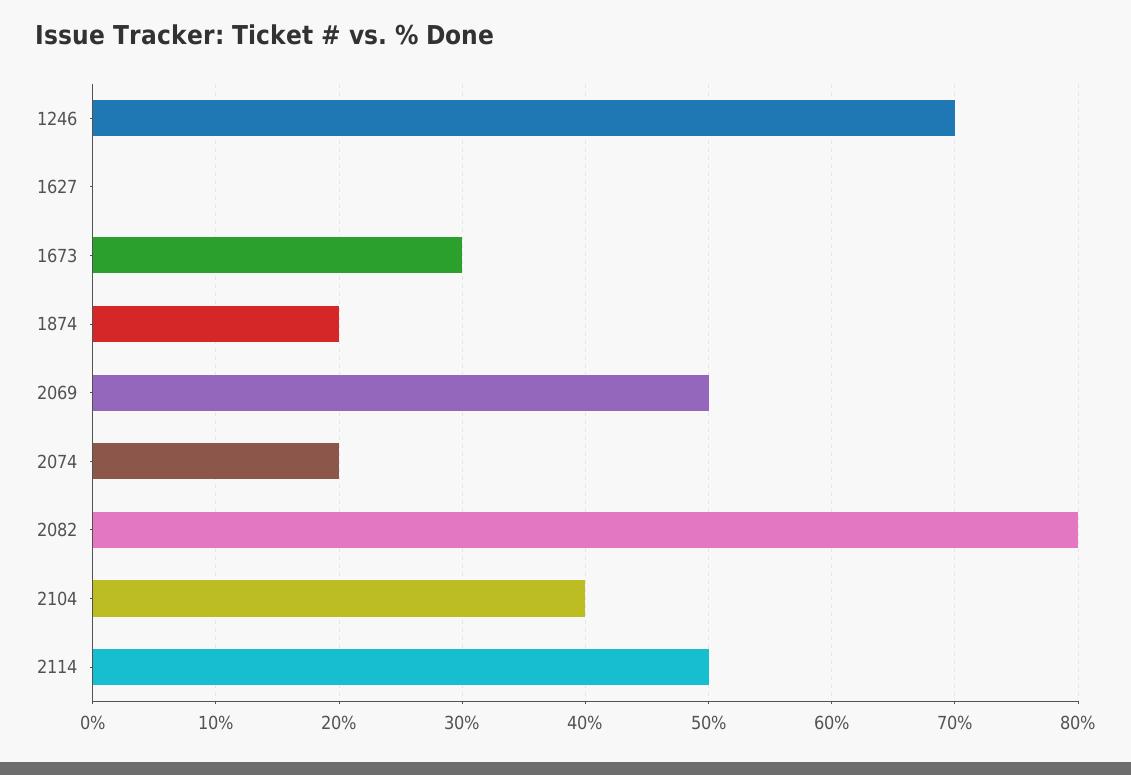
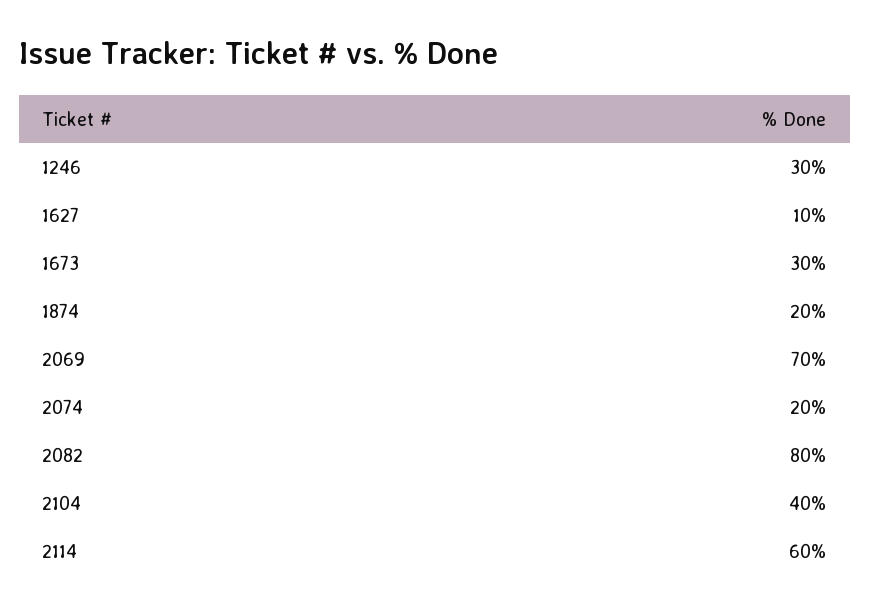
  {
-   "1246": 70,
+   "1246": 30,
-   "1627": 0,
+   "1627": 10,
    "1673": 30,
    "1874": 20,
-   "2069": 50,
+   "2069": 70,
    "2074": 20,
    "2082": 80,
    "2104": 40,
-   "2114": 50
+   "2114": 60
  }

